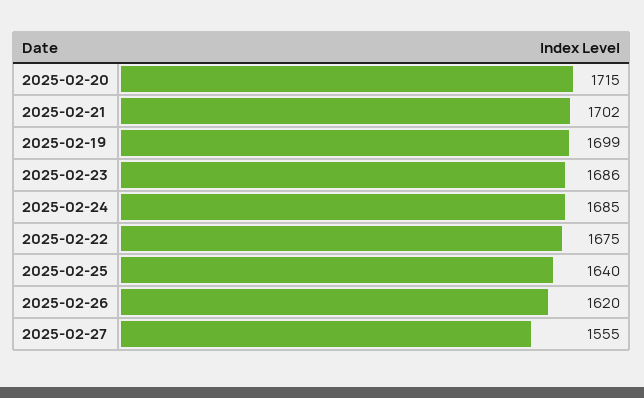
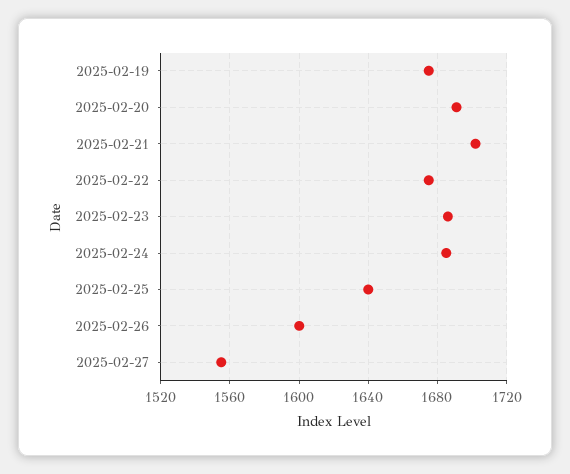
  {
-   "2025-02-20": 1715,
+   "2025-02-20": 1690,
    "2025-02-21": 1702,
-   "2025-02-19": 1699,
+   "2025-02-19": 1675,
    "2025-02-23": 1686,
    "2025-02-24": 1685,
    "2025-02-22": 1675,
    "2025-02-25": 1640,
-   "2025-02-26": 1620,
+   "2025-02-26": 1600,
    "2025-02-27": 1555
  }

